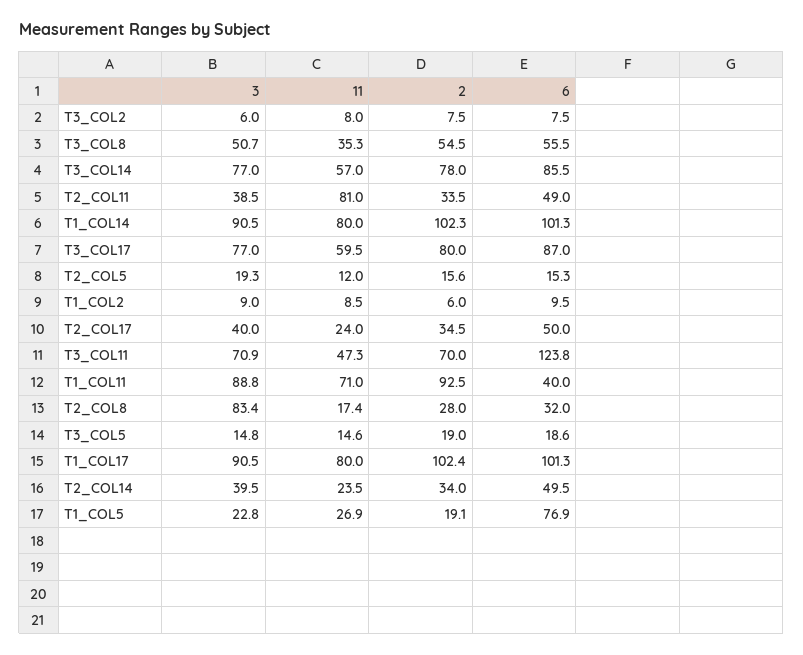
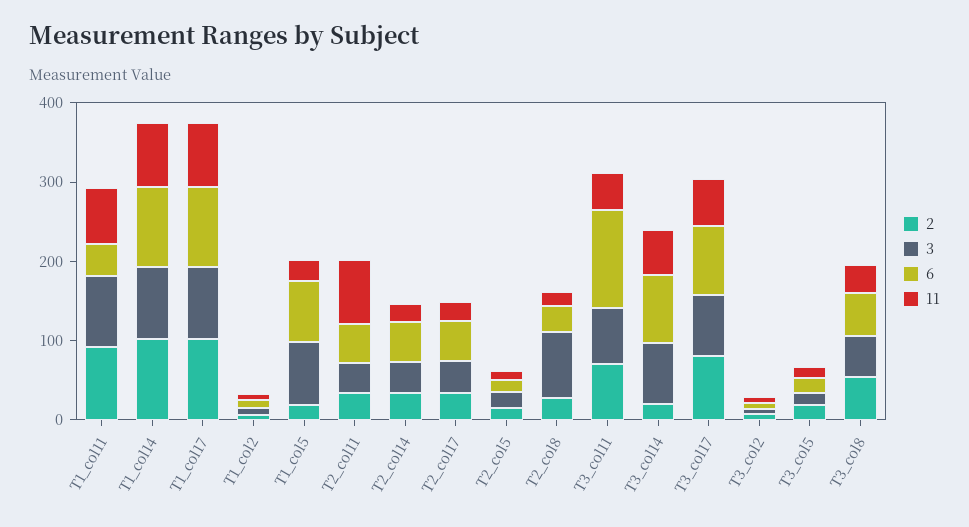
  {
    "3": {
      "T3_COL2": 6,
      "T3_COL8": 50.7,
      "T3_COL14": 77,
      "T2_COL11": 38.5,
      "T1_COL14": 90.5,
      "T3_COL17": 77,
      "T2_COL5": 19.3,
      "T1_COL2": 9,
      "T2_COL17": 40,
      "T3_COL11": 70.9,
      "T1_COL11": 88.8,
      "T2_COL8": 83.4,
      "T3_COL5": 14.8,
      "T1_COL17": 90.5,
      "T2_COL14": 39.5,
-     "T1_COL5": 22.8
+     "T1_COL5": 80
    },
    "11": {
      "T3_COL2": 8,
      "T3_COL8": 35.3,
      "T3_COL14": 57,
      "T2_COL11": 81,
      "T1_COL14": 80,
      "T3_COL17": 59.5,
      "T2_COL5": 12,
      "T1_COL2": 8.5,
      "T2_COL17": 24,
      "T3_COL11": 47.3,
      "T1_COL11": 71,
      "T2_COL8": 17.4,
      "T3_COL5": 14.6,
      "T1_COL17": 80,
      "T2_COL14": 23.5,
      "T1_COL5": 26.9
    },
    "2": {
      "T3_COL2": 7.5,
      "T3_COL8": 54.5,
-     "T3_COL14": 78,
+     "T3_COL14": 20,
      "T2_COL11": 33.5,
      "T1_COL14": 102.3,
      "T3_COL17": 80,
      "T2_COL5": 15.6,
      "T1_COL2": 6,
      "T2_COL17": 34.5,
      "T3_COL11": 70,
      "T1_COL11": 92.5,
      "T2_COL8": 28,
      "T3_COL5": 19,
      "T1_COL17": 102.4,
      "T2_COL14": 34,
      "T1_COL5": 19.1
    },
    "6": {
      "T3_COL2": 7.5,
      "T3_COL8": 55.5,
      "T3_COL14": 85.5,
      "T2_COL11": 49,
      "T1_COL14": 101.3,
      "T3_COL17": 87,
      "T2_COL5": 15.3,
      "T1_COL2": 9.5,
      "T2_COL17": 50,
      "T3_COL11": 123.8,
      "T1_COL11": 40,
      "T2_COL8": 32,
      "T3_COL5": 18.6,
      "T1_COL17": 101.3,
      "T2_COL14": 49.5,
      "T1_COL5": 76.9
    }
  }

